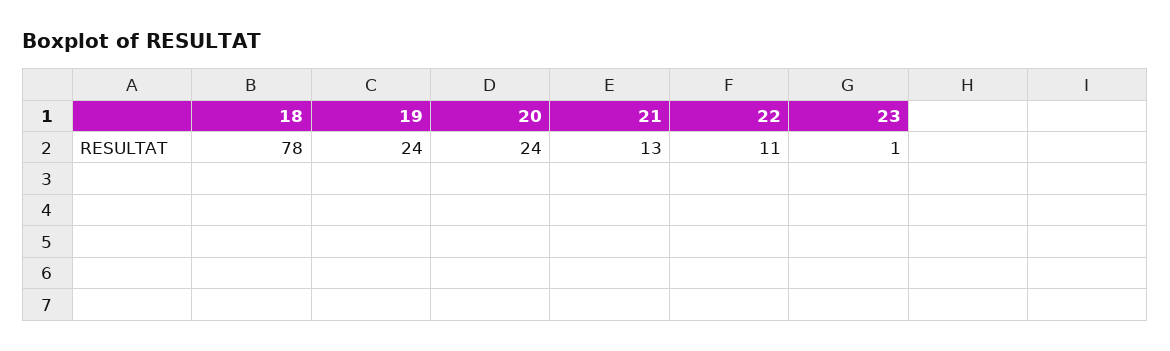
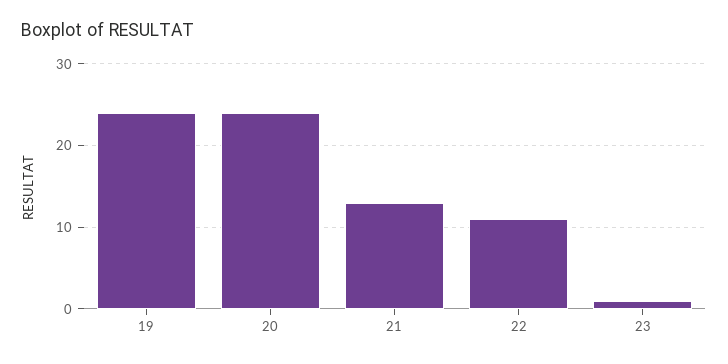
  {
-   "18": 78,
    "19": 24,
    "20": 24,
    "21": 13,
    "22": 11,
    "23": 1
  }

